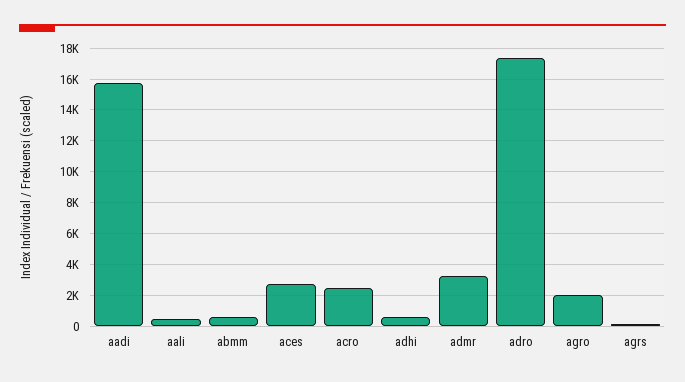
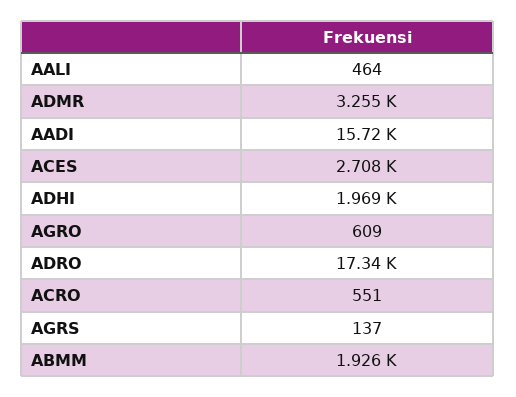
  {
    "aadi": 15720,
    "aali": 464,
-   "abmm": 500,
+   "abmm": 1926,
    "aces": 2708,
-   "acro": 2500,
+   "acro": 551,
-   "adhi": 500,
+   "adhi": 1969,
    "admr": 3255,
    "adro": 17340,
-   "agro": 2000,
+   "agro": 609,
    "agrs": 137
  }

